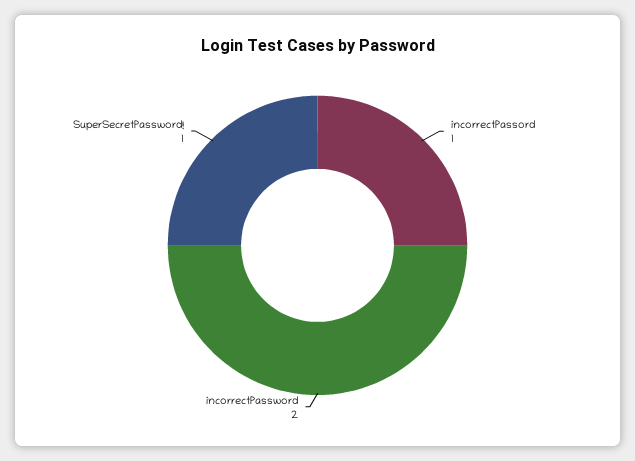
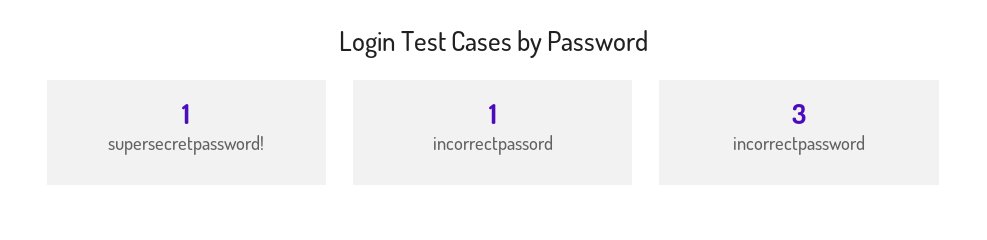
  {
    "incorrectPassord": 1,
-   "incorrectPassword": 2,
+   "incorrectPassword": 3,
    "SuperSecretPassword!": 1
  }

